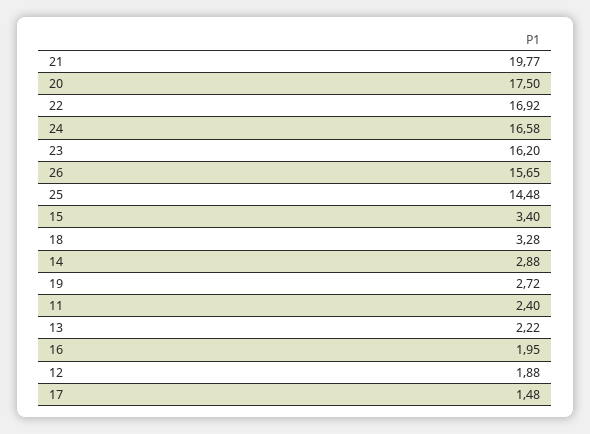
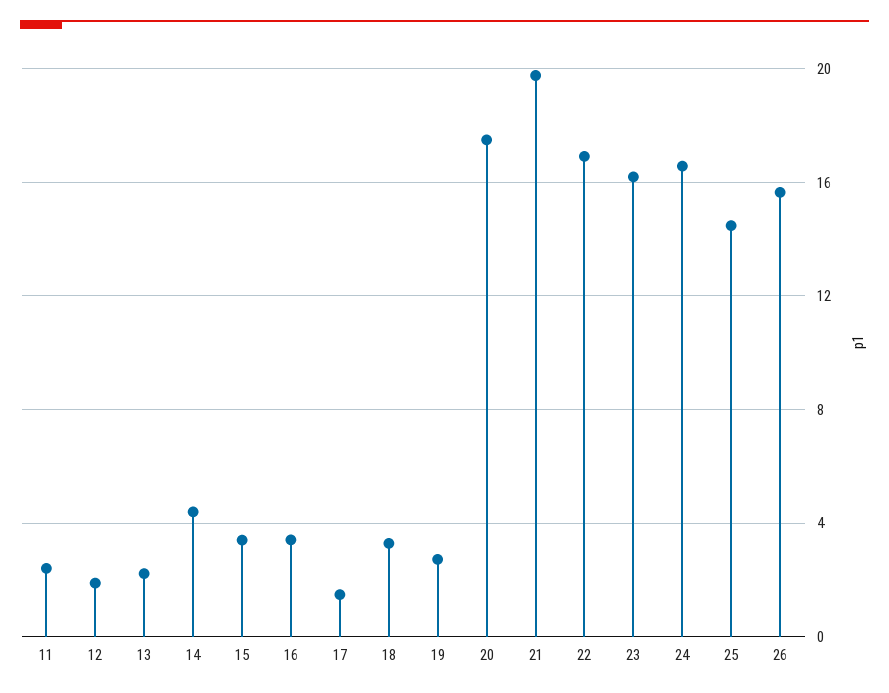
  {
    "21": 19.77,
    "20": 17.5,
    "22": 16.92,
    "24": 16.58,
    "23": 16.2,
    "26": 15.65,
    "25": 14.48,
    "15": 3.4,
    "18": 3.28,
-   "14": 2.88,
+   "14": 4.5,
    "19": 2.72,
    "11": 2.4,
    "13": 2.22,
-   "16": 1.95,
+   "16": 3.5,
    "12": 1.88,
    "17": 1.48
  }

